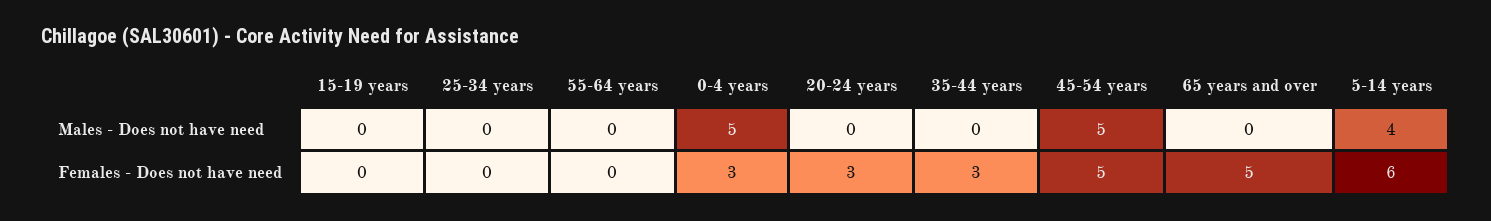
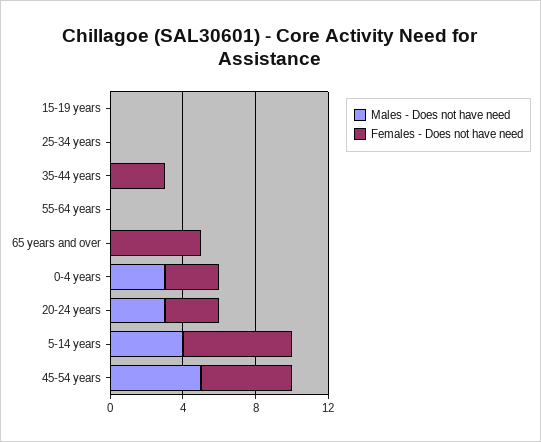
  {
    "Males - Does not have need": {
      "15-19 years": 0,
      "25-34 years": 0,
      "55-64 years": 0,
-     "0-4 years": 5,
+     "0-4 years": 3,
-     "20-24 years": 0,
+     "20-24 years": 3,
      "35-44 years": 0,
      "45-54 years": 5,
      "65 years and over": 0,
      "5-14 years": 4
    },
    "Females - Does not have need": {
      "15-19 years": 0,
      "25-34 years": 0,
      "55-64 years": 0,
      "0-4 years": 3,
      "20-24 years": 3,
      "35-44 years": 3,
      "45-54 years": 5,
      "65 years and over": 5,
      "5-14 years": 6
    }
  }

